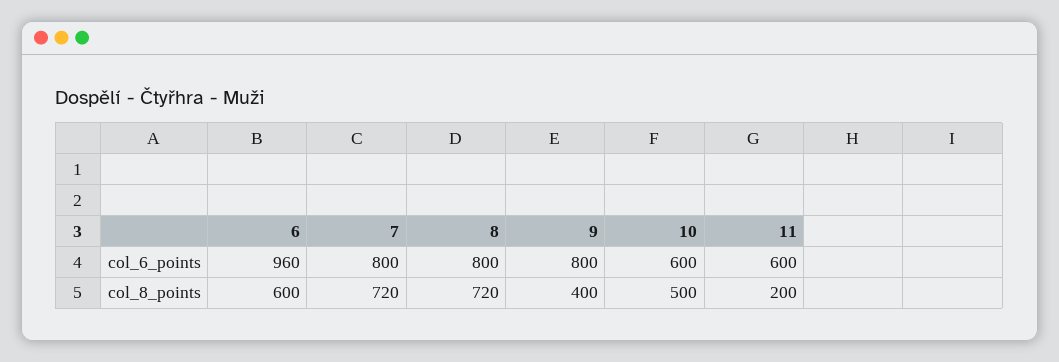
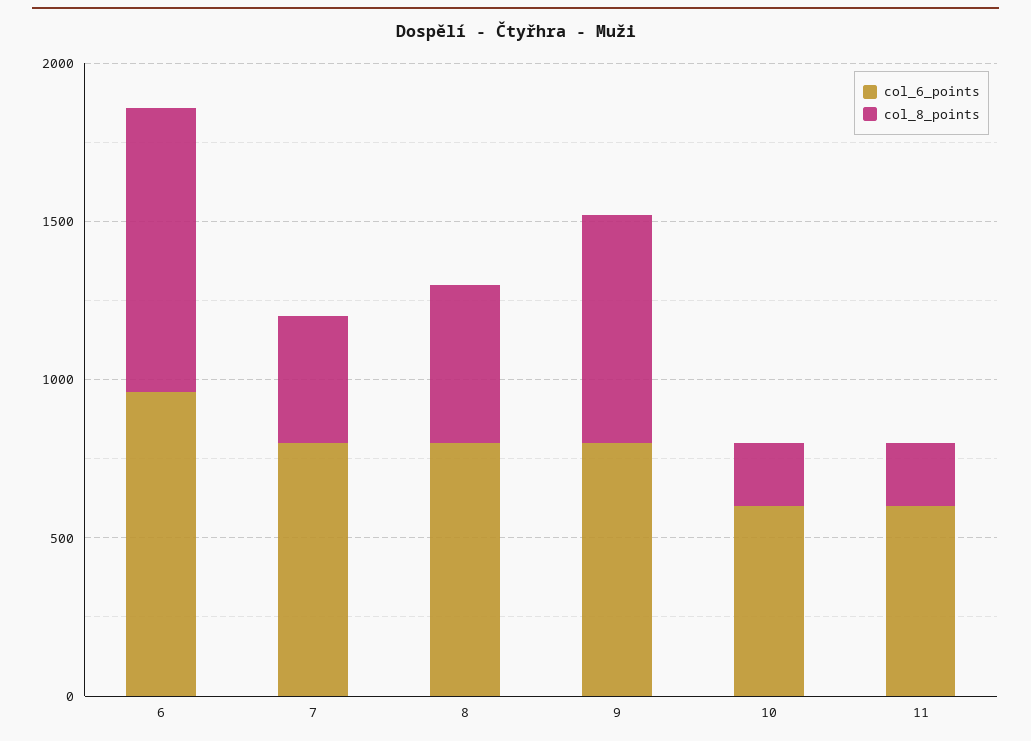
  {
    "col_6_points": {
      "6": 960,
      "7": 800,
      "8": 800,
      "9": 800,
      "10": 600,
      "11": 600
    },
    "col_8_points": {
-     "6": 600,
+     "6": 900,
-     "7": 720,
+     "7": 400,
-     "8": 720,
+     "8": 500,
-     "9": 400,
+     "9": 700,
-     "10": 500,
+     "10": 200,
      "11": 200
    }
  }

